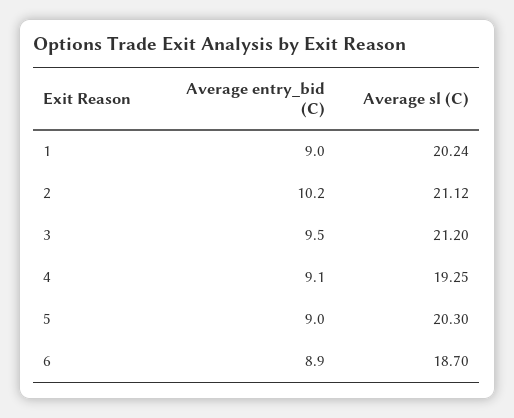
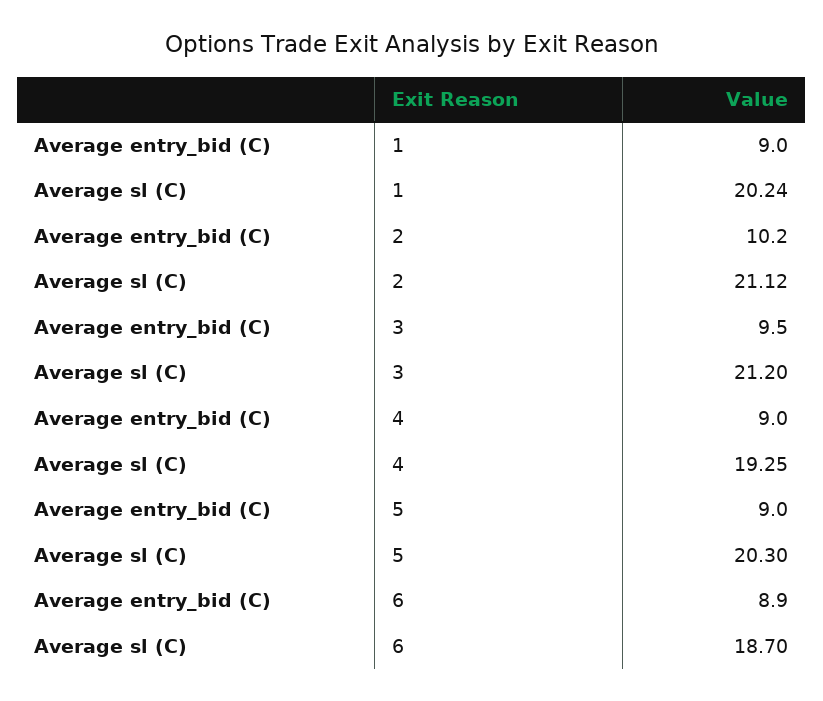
  {
    "Average entry_bid (C)": {
      "1": 9,
      "2": 10.2,
      "3": 9.5,
-     "4": 9.1,
+     "4": 9,
      "5": 9,
      "6": 8.9
    },
    "Average sl (C)": {
      "1": 20.24,
      "2": 21.12,
      "3": 21.2,
      "4": 19.25,
      "5": 20.3,
      "6": 18.7
    }
  }

